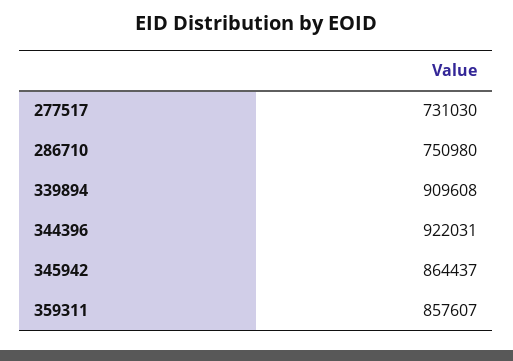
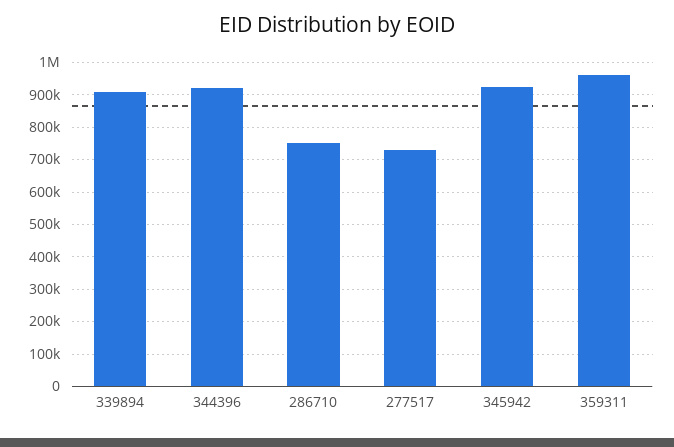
  {
    "277517": 731030,
    "286710": 750980,
    "339894": 909608,
    "344396": 922031,
-   "345942": 864437,
+   "345942": 920000,
-   "359311": 857607
+   "359311": 960000
  }

